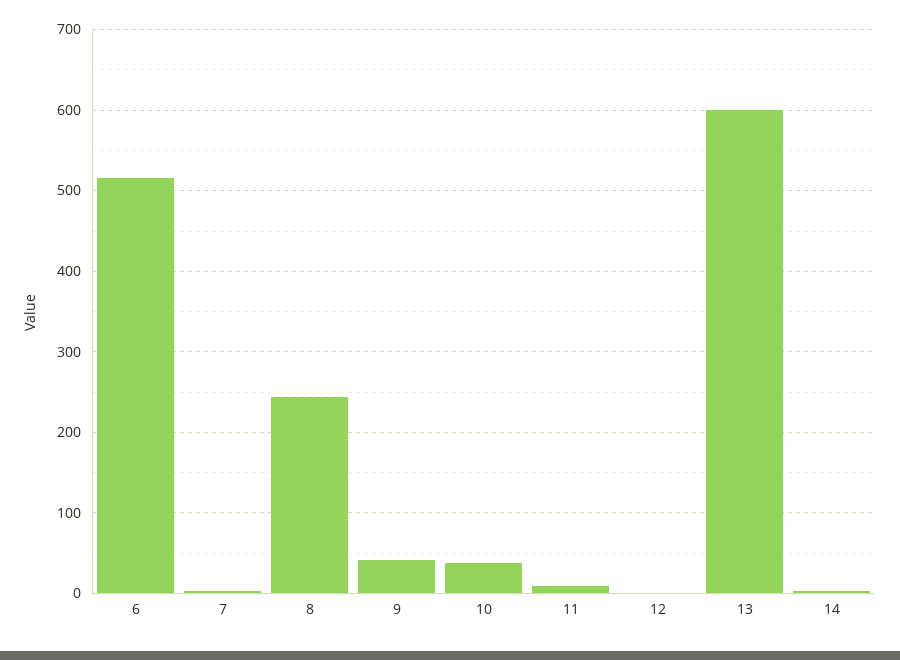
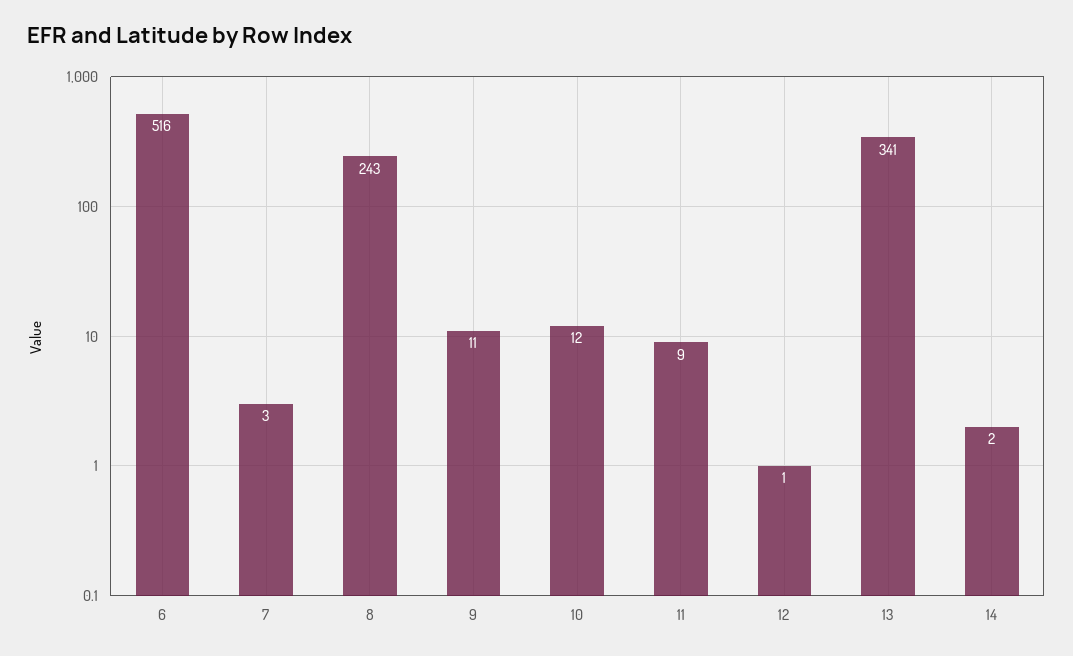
  {
    "6": 516,
    "7": 3,
    "8": 243,
-   "9": 40,
+   "9": 11,
-   "10": 40,
+   "10": 12,
    "11": 9,
    "12": 1,
-   "13": 600,
+   "13": 341,
    "14": 2
  }

